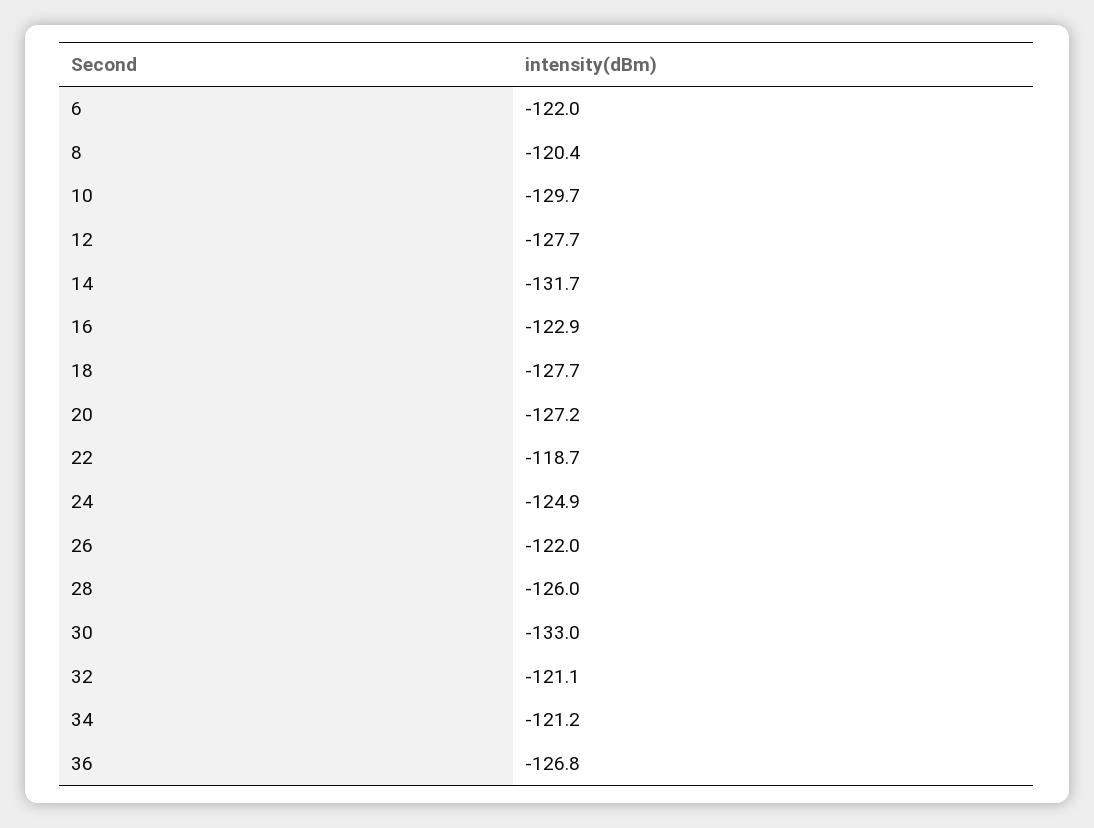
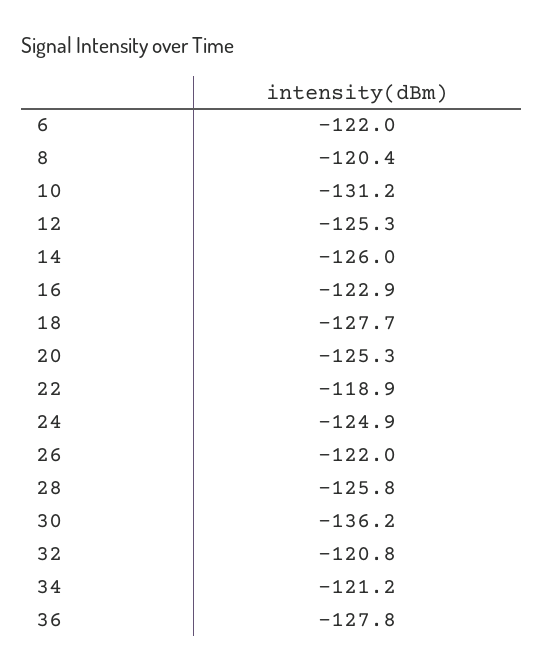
  {
    "6": -122,
    "8": -120.4,
-   "10": -129.7,
+   "10": -131.2,
-   "12": -127.7,
+   "12": -125.3,
-   "14": -131.7,
+   "14": -126,
    "16": -122.9,
    "18": -127.7,
-   "20": -127.2,
+   "20": -125.3,
-   "22": -118.7,
+   "22": -118.9,
    "24": -124.9,
    "26": -122,
-   "28": -126,
+   "28": -125.8,
-   "30": -133,
+   "30": -136.2,
-   "32": -121.1,
+   "32": -120.8,
    "34": -121.2,
-   "36": -126.8
+   "36": -127.8
  }

